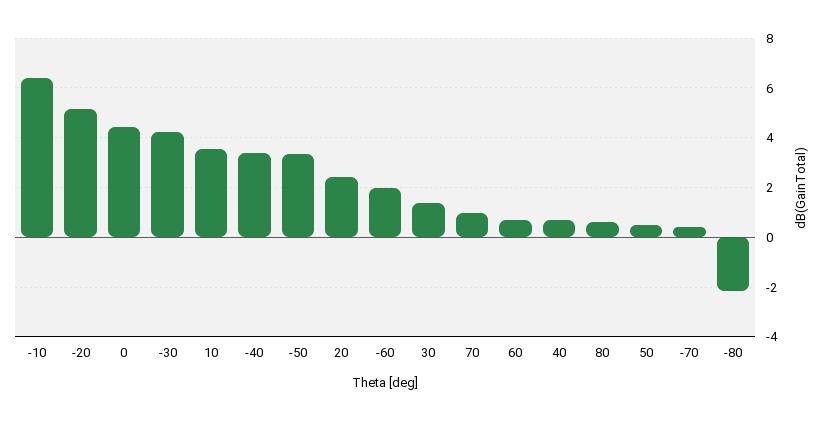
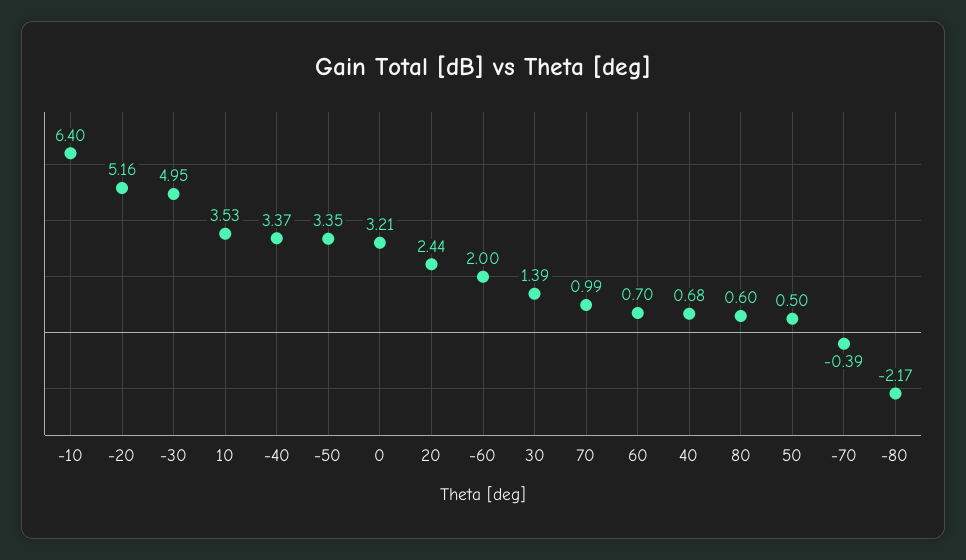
  {
    "-10": 6.4,
    "-20": 5.16,
-   "0": 4.5,
+   "0": 3.21,
-   "-30": 4.25,
+   "-30": 4.95,
    "10": 3.53,
    "-40": 3.37,
    "-50": 3.35,
    "20": 2.44,
    "-60": 2,
    "30": 1.39,
    "70": 0.99,
    "60": 0.7,
    "40": 0.68,
    "80": 0.6,
    "50": 0.5,
-   "-70": 0.5,
+   "-70": -0.39,
    "-80": -2.17
  }

